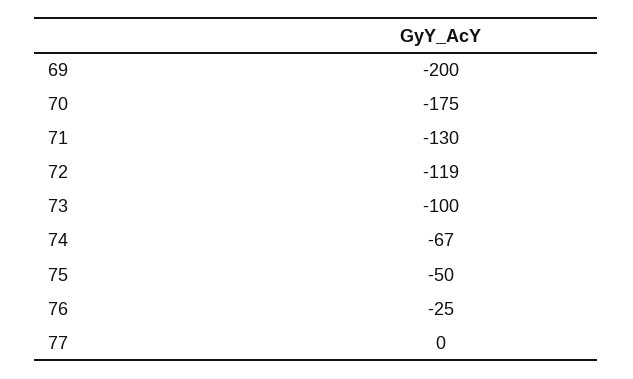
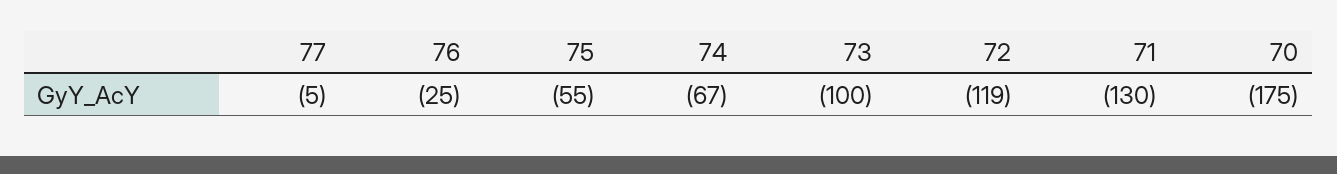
  {
-   "69": -200,
    "70": -175,
    "71": -130,
    "72": -119,
    "73": -100,
    "74": -67,
-   "75": -50,
+   "75": -55,
    "76": -25,
-   "77": 0
+   "77": -5
  }

